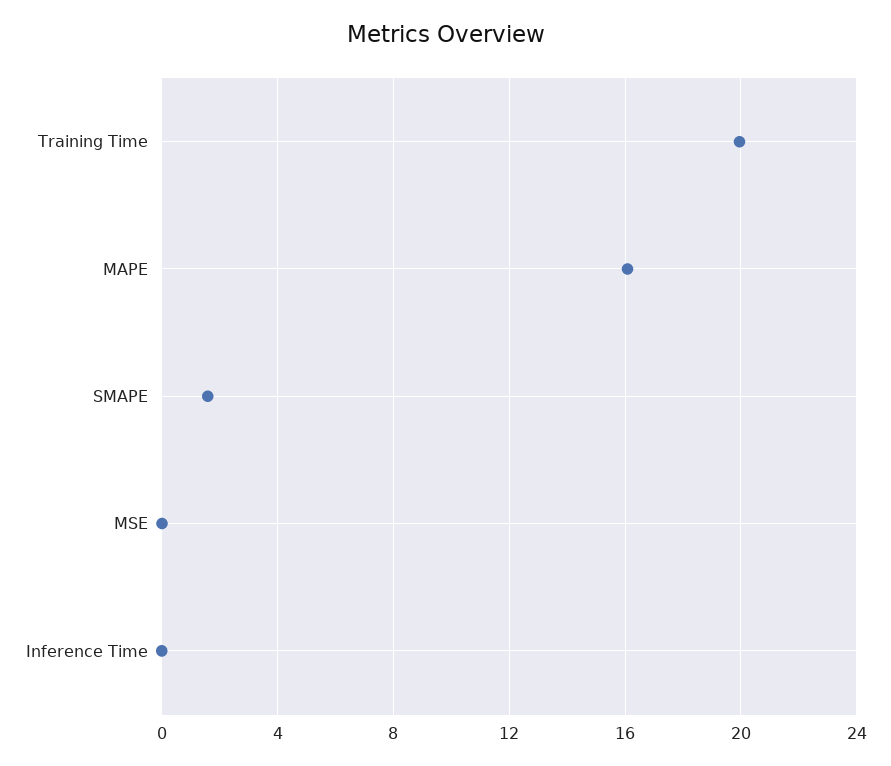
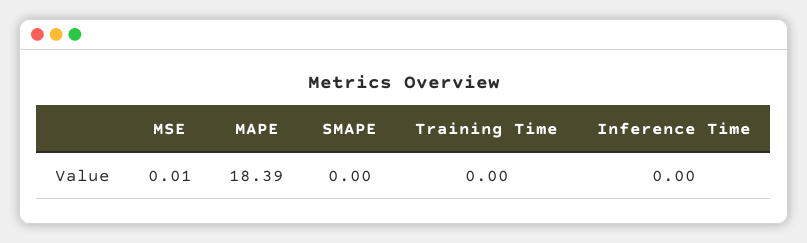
  {
-   "Training Time": 20,
+   "Training Time": 0,
-   "MAPE": 16,
+   "MAPE": 18.39,
-   "SMAPE": 1.5,
+   "SMAPE": 0,
    "MSE": 0.01,
    "Inference Time": 0
  }

